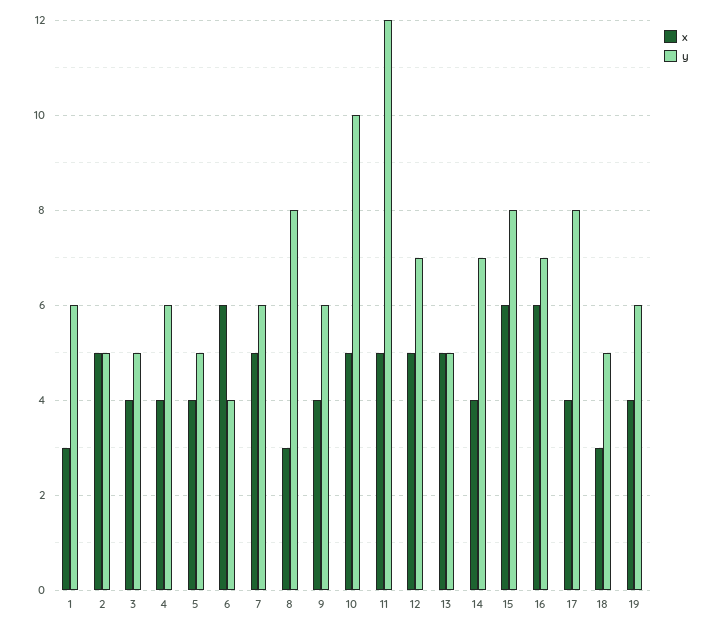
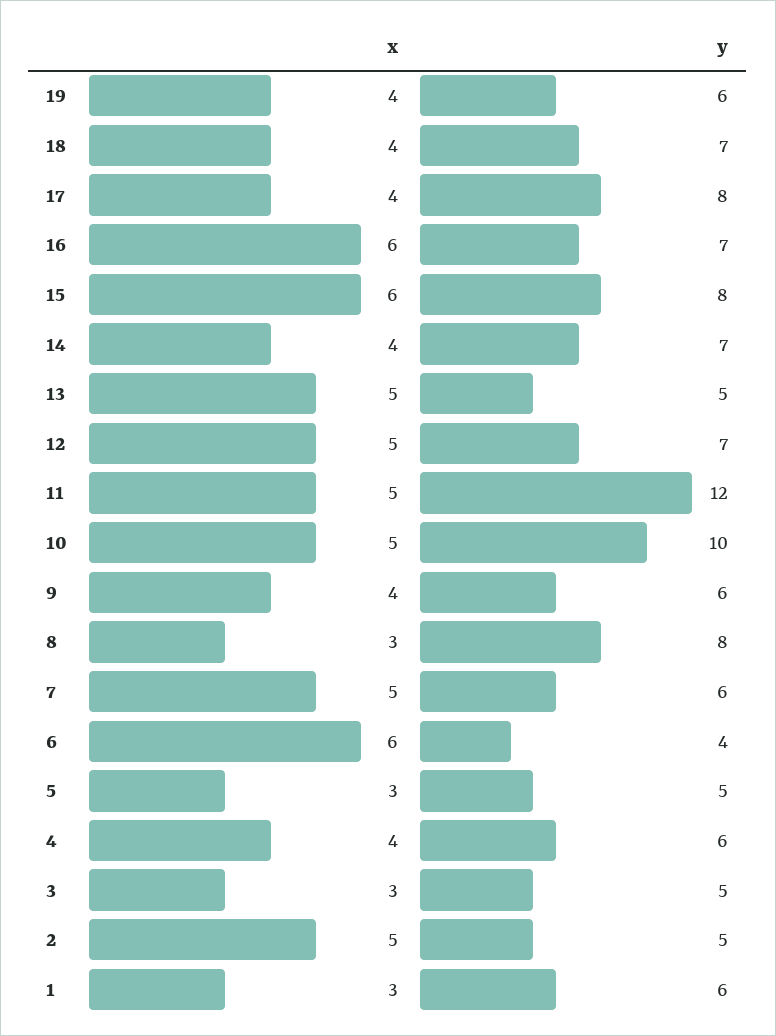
  {
    "x": {
      "1": 3,
      "2": 5,
-     "3": 4,
+     "3": 3,
      "4": 4,
-     "5": 4,
+     "5": 3,
      "6": 6,
      "7": 5,
      "8": 3,
      "9": 4,
      "10": 5,
      "11": 5,
      "12": 5,
      "13": 5,
      "14": 4,
      "15": 6,
      "16": 6,
      "17": 4,
-     "18": 3,
+     "18": 4,
      "19": 4
    },
    "y": {
      "1": 6,
      "2": 5,
      "3": 5,
      "4": 6,
      "5": 5,
      "6": 4,
      "7": 6,
      "8": 8,
      "9": 6,
      "10": 10,
      "11": 12,
      "12": 7,
      "13": 5,
      "14": 7,
      "15": 8,
      "16": 7,
      "17": 8,
-     "18": 5,
+     "18": 7,
      "19": 6
    }
  }

